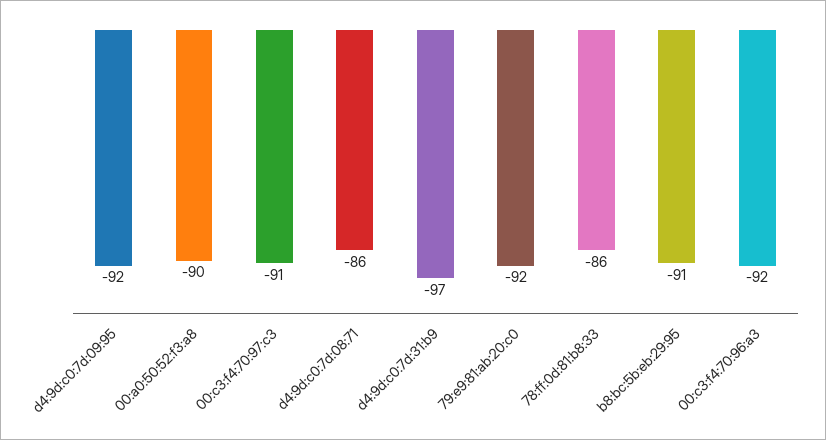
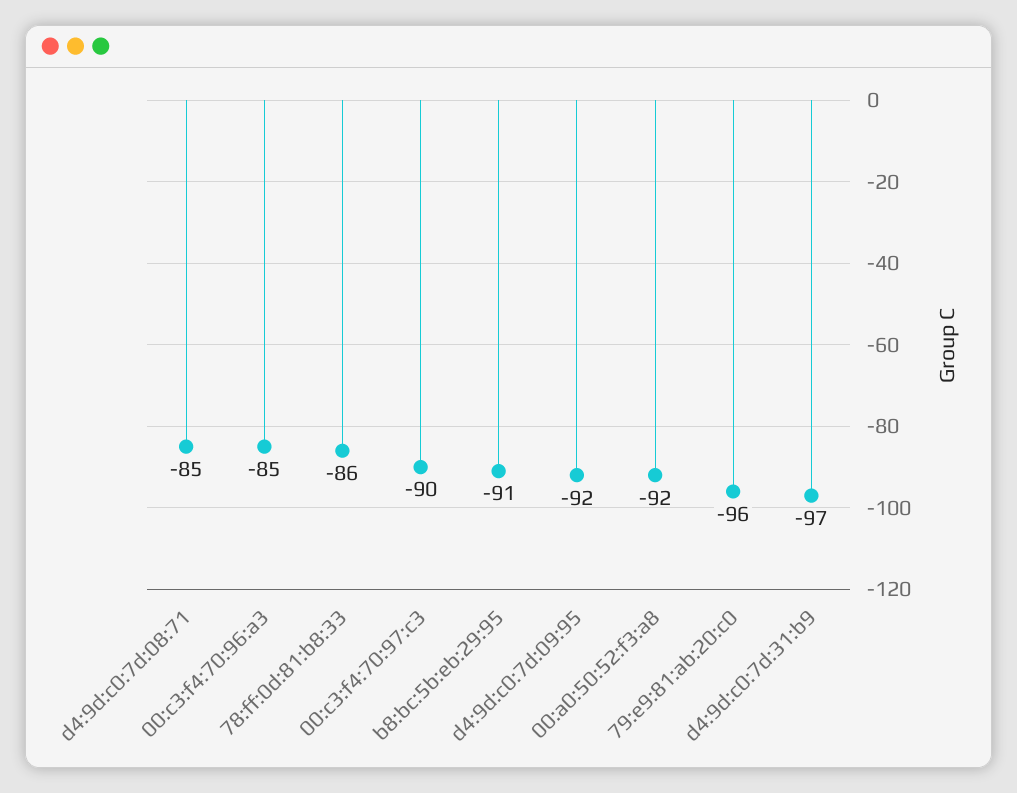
  {
    "d4:9d:c0:7d:09:95": -92,
-   "00:a0:50:52:f3:a8": -90,
+   "00:a0:50:52:f3:a8": -92,
-   "00:c3:f4:70:97:c3": -91,
+   "00:c3:f4:70:97:c3": -90,
-   "d4:9d:c0:7d:08:71": -86,
+   "d4:9d:c0:7d:08:71": -85,
    "d4:9d:c0:7d:31:b9": -97,
-   "79:e9:81:ab:20:c0": -92,
+   "79:e9:81:ab:20:c0": -96,
    "78:ff:0d:81:b8:33": -86,
    "b8:bc:5b:eb:29:95": -91,
-   "00:c3:f4:70:96:a3": -92
+   "00:c3:f4:70:96:a3": -85
  }

